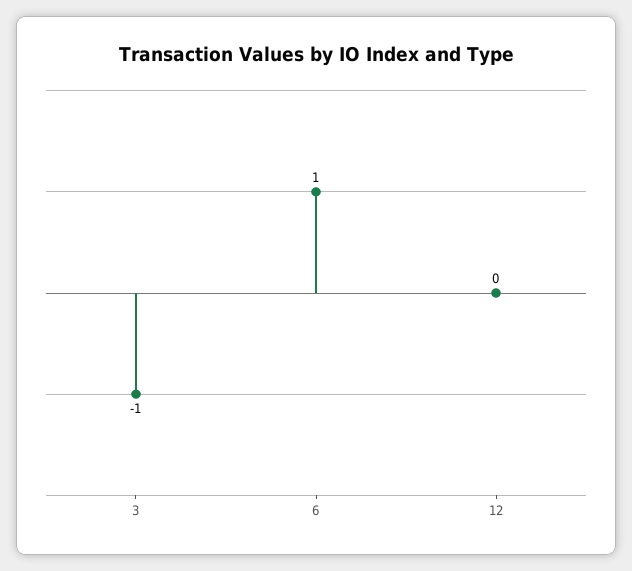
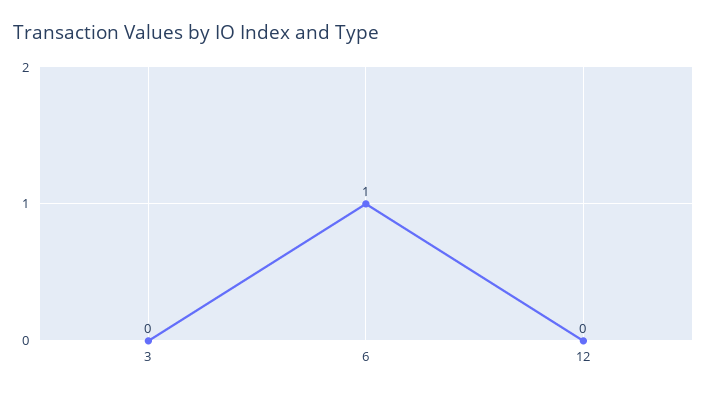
  {
-   "3": -1,
+   "3": 0,
    "6": 1,
    "12": 0
  }

